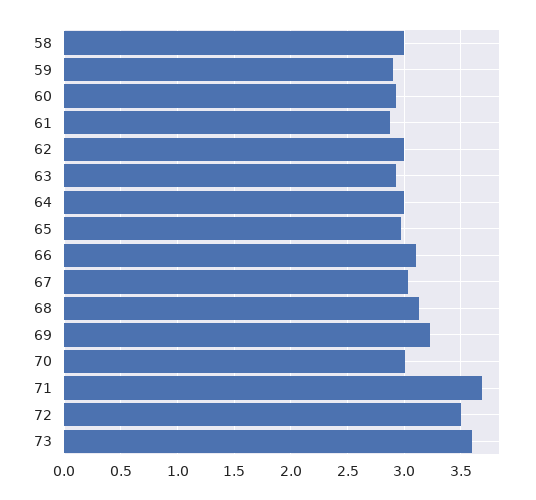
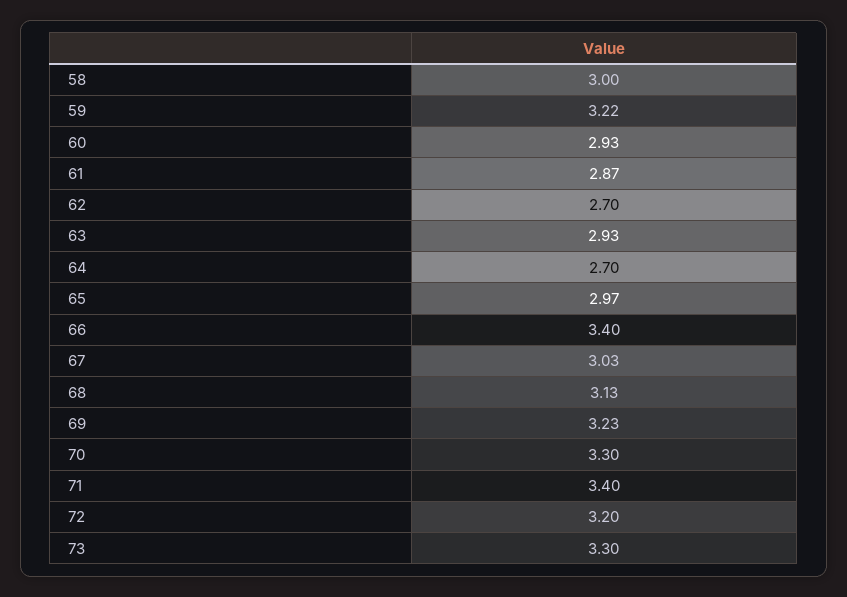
  {
    "58": 3,
-   "59": 2.9,
+   "59": 3.22,
    "60": 2.93,
    "61": 2.87,
-   "62": 3,
+   "62": 2.7,
    "63": 2.93,
-   "64": 3,
+   "64": 2.7,
    "65": 2.97,
-   "66": 3.1,
+   "66": 3.4,
    "67": 3.03,
    "68": 3.13,
    "69": 3.23,
-   "70": 3,
+   "70": 3.3,
-   "71": 3.7,
+   "71": 3.4,
-   "72": 3.5,
+   "72": 3.2,
-   "73": 3.6
+   "73": 3.3
  }

